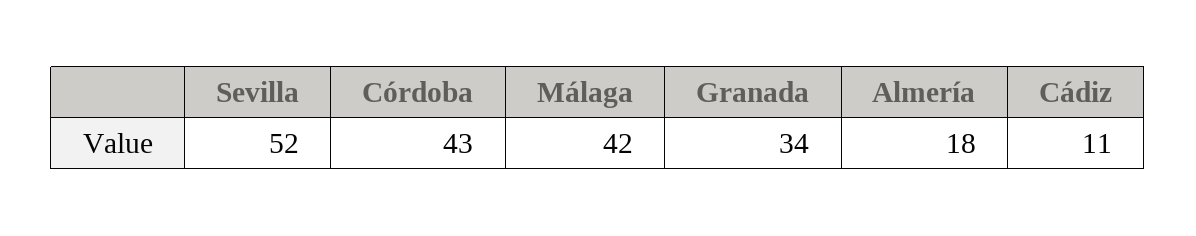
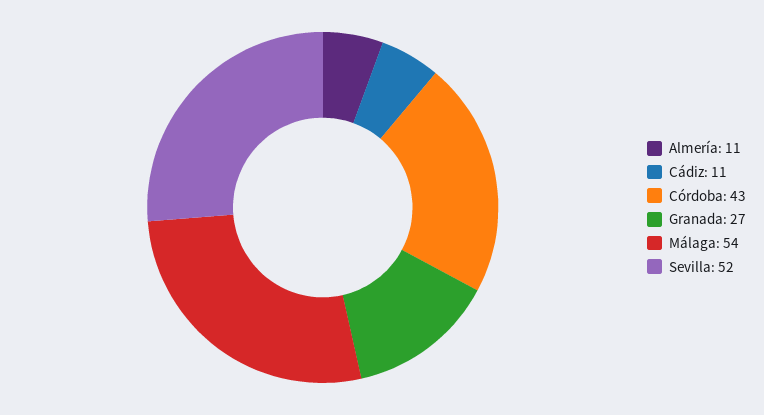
  {
    "Sevilla": 52,
    "Córdoba": 43,
-   "Málaga": 42,
+   "Málaga": 54,
-   "Granada": 34,
+   "Granada": 27,
-   "Almería": 18,
+   "Almería": 11,
    "Cádiz": 11
  }

